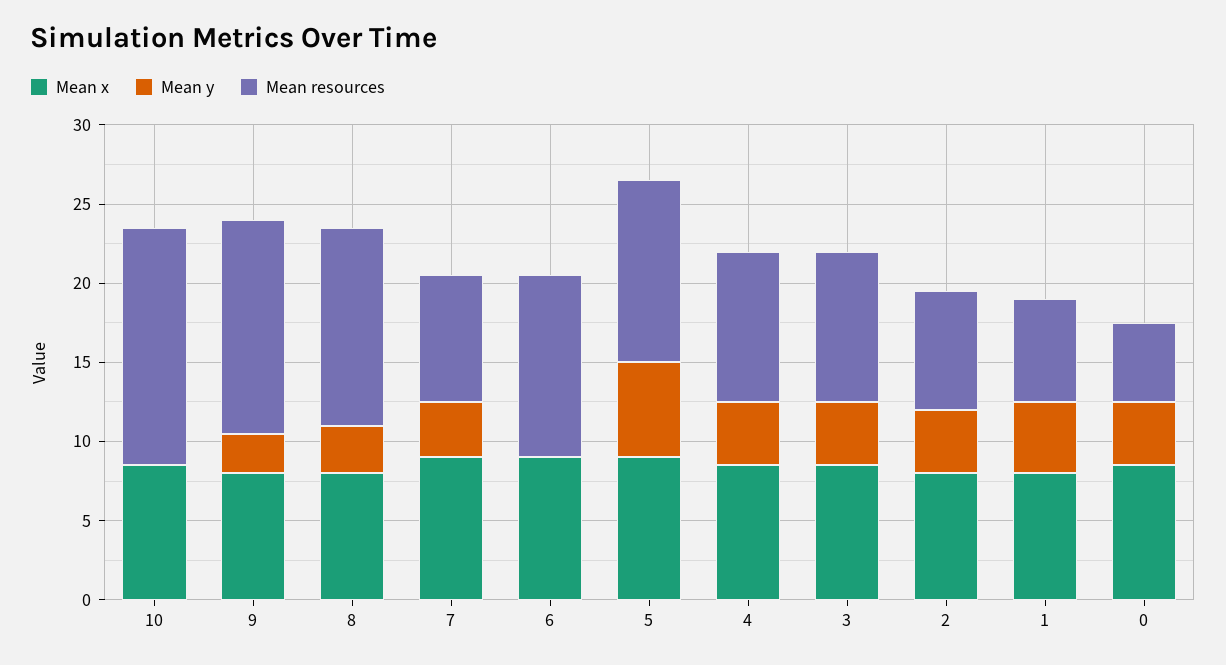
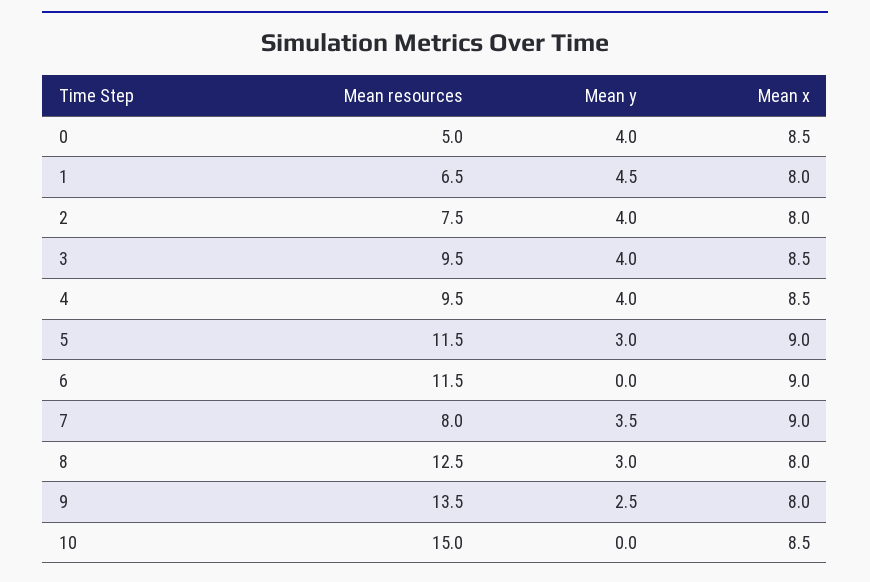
  {
    "Mean x": {
      "10": 8.5,
      "9": 8,
      "8": 8,
      "7": 9,
      "6": 9,
      "5": 9,
      "4": 8.5,
      "3": 8.5,
      "2": 8,
      "1": 8,
      "0": 8.5
    },
    "Mean y": {
      "10": 0,
      "9": 2.5,
      "8": 3,
      "7": 3.5,
      "6": 0,
-     "5": 6,
+     "5": 3,
      "4": 4,
      "3": 4,
      "2": 4,
      "1": 4.5,
      "0": 4
    },
    "Mean resources": {
      "10": 15,
      "9": 13.5,
      "8": 12.5,
      "7": 8,
      "6": 11.5,
      "5": 11.5,
      "4": 9.5,
      "3": 9.5,
      "2": 7.5,
      "1": 6.5,
      "0": 5
    }
  }

